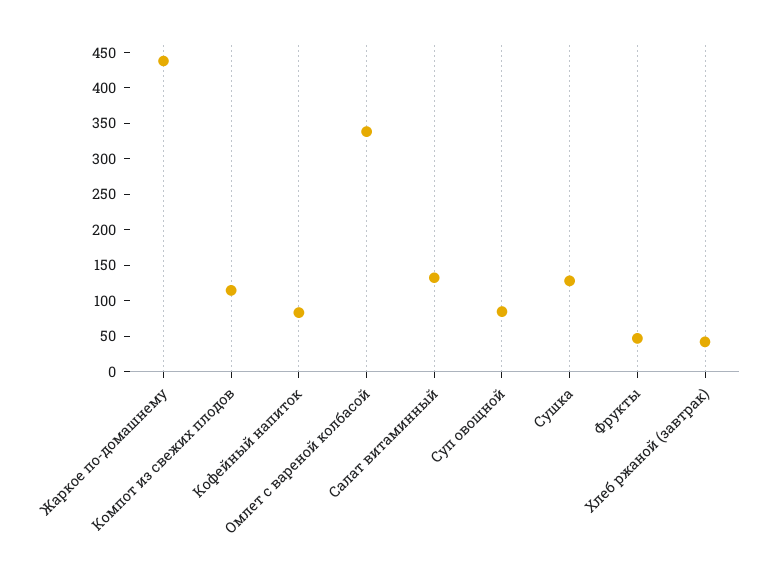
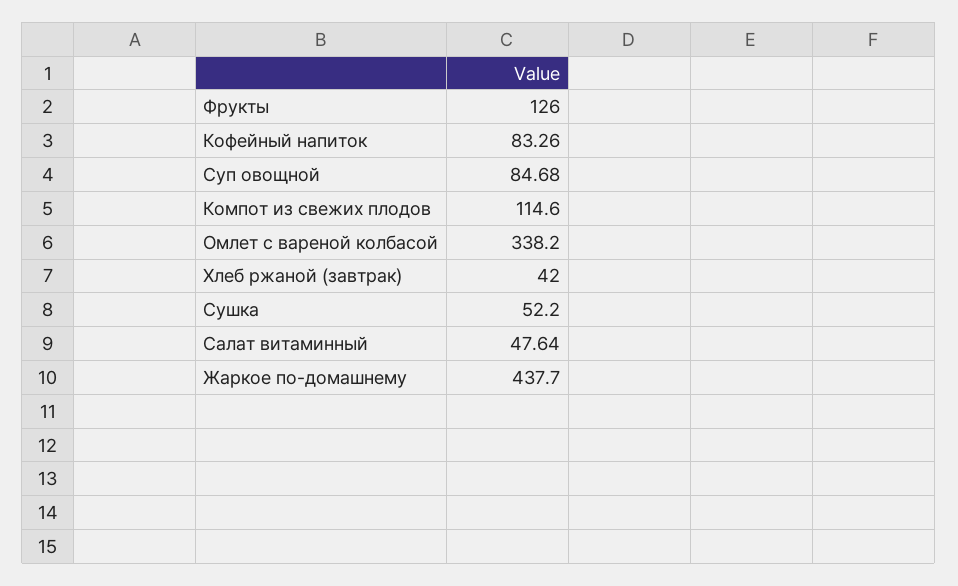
  {
    "Жаркое по-домашнему": 437.7,
    "Компот из свежих плодов": 114.6,
    "Кофейный напиток": 83.26,
    "Омлет с вареной колбасой": 338.2,
-   "Салат витаминный": 125,
+   "Салат витаминный": 47.64,
    "Суп овощной": 84.68,
-   "Сушка": 125,
+   "Сушка": 52.2,
-   "Фрукты": 50,
+   "Фрукты": 126,
    "Хлеб ржаной (завтрак)": 42
  }

